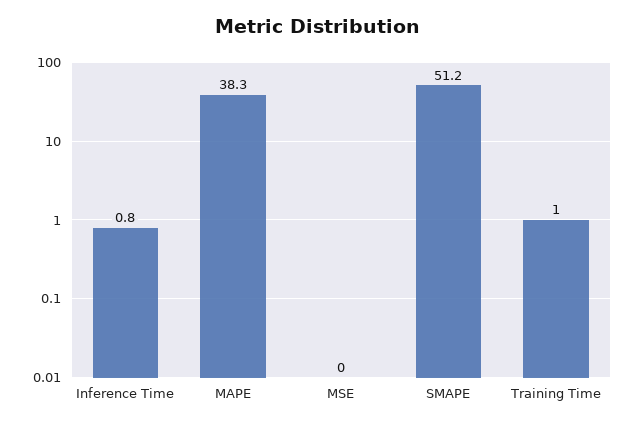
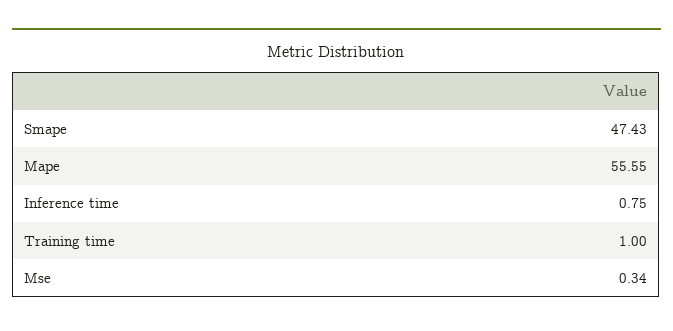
  {
    "Inference Time": 0.75,
-   "MAPE": 38.3,
+   "MAPE": 55.55,
-   "MSE": 0,
+   "MSE": 0.34,
-   "SMAPE": 51.2,
+   "SMAPE": 47.43,
    "Training Time": 1
  }

